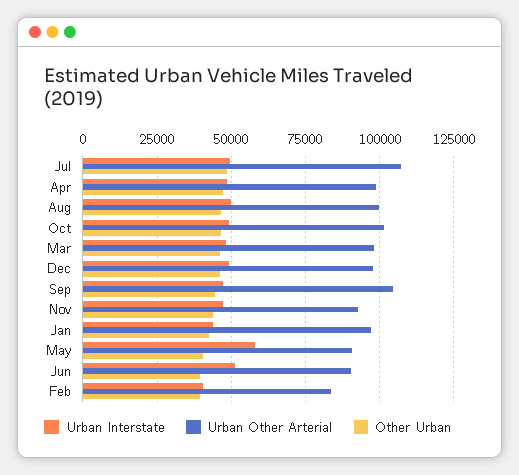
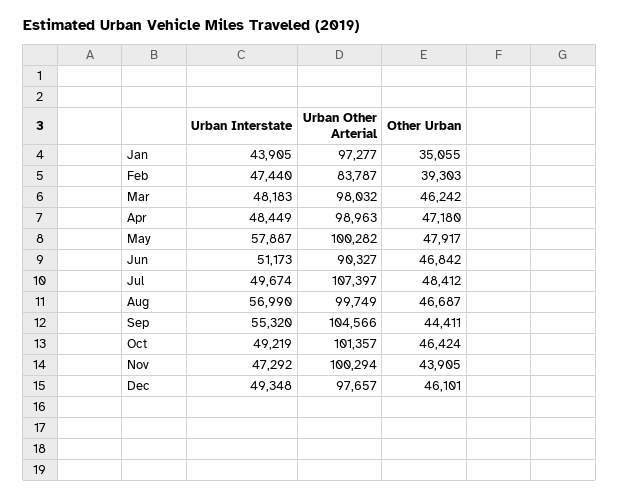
  {
    "Urban Interstate": {
      "Jul": 49674,
      "Apr": 48449,
-     "Aug": 50000,
+     "Aug": 56990,
      "Oct": 49219,
      "Mar": 48183,
      "Dec": 49348,
-     "Sep": 47500,
+     "Sep": 55320,
      "Nov": 47292,
      "Jan": 43905,
      "May": 57887,
      "Jun": 51173,
-     "Feb": 40000
+     "Feb": 47440
    },
    "Urban Other Arterial": {
      "Jul": 107397,
      "Apr": 98963,
      "Aug": 99749,
      "Oct": 101357,
      "Mar": 98032,
      "Dec": 97657,
      "Sep": 104566,
-     "Nov": 92500,
+     "Nov": 100294,
      "Jan": 97277,
-     "May": 90000,
+     "May": 100282,
      "Jun": 90327,
      "Feb": 83787
    },
    "Other Urban": {
      "Jul": 48412,
      "Apr": 47180,
      "Aug": 46687,
      "Oct": 46424,
      "Mar": 46242,
      "Dec": 46101,
      "Sep": 44411,
      "Nov": 43905,
-     "Jan": 42500,
+     "Jan": 35055,
-     "May": 40000,
+     "May": 47917,
-     "Jun": 40000,
+     "Jun": 46842,
      "Feb": 39303
    }
  }

